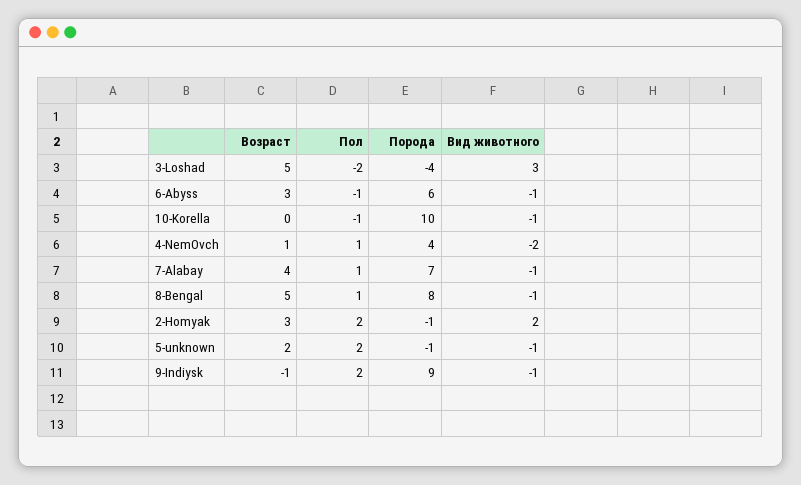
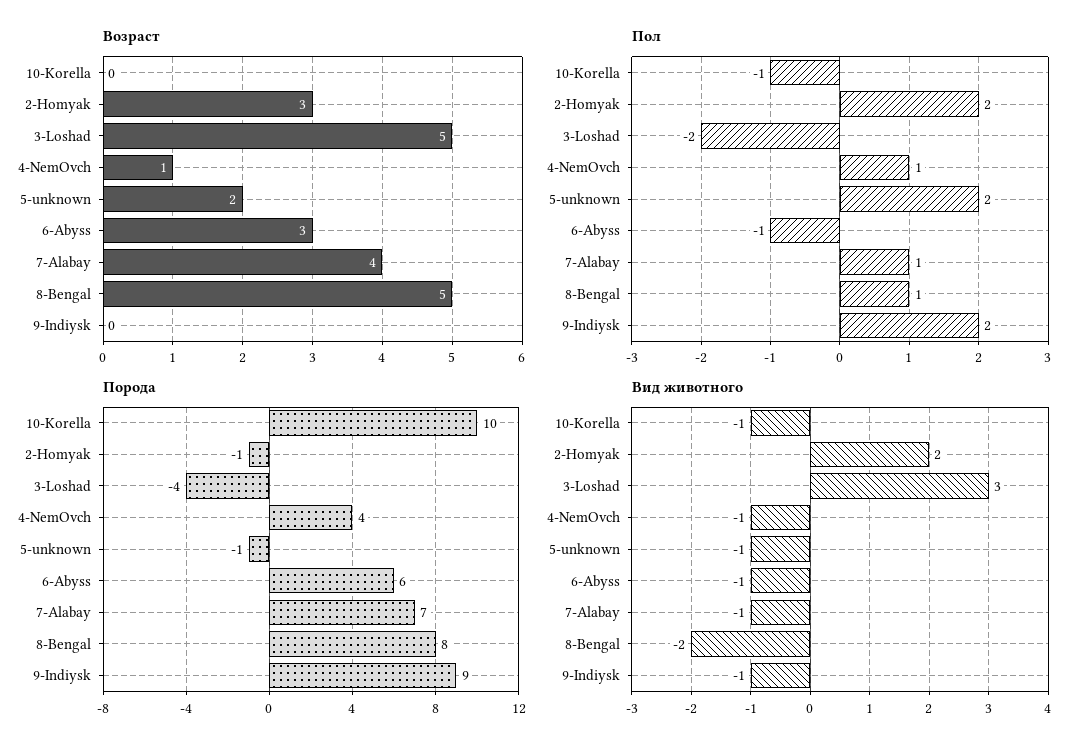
  {
    "Возраст": {
      "3-Loshad": 5,
      "6-Abyss": 3,
      "10-Korella": 0,
      "4-NemOvch": 1,
      "7-Alabay": 4,
      "8-Bengal": 5,
      "2-Homyak": 3,
      "5-unknown": 2,
-     "9-Indiysk": -1
+     "9-Indiysk": 0
    },
    "Пол": {
      "3-Loshad": -2,
      "6-Abyss": -1,
      "10-Korella": -1,
      "4-NemOvch": 1,
      "7-Alabay": 1,
      "8-Bengal": 1,
      "2-Homyak": 2,
      "5-unknown": 2,
      "9-Indiysk": 2
    },
    "Порода": {
      "3-Loshad": -4,
      "6-Abyss": 6,
      "10-Korella": 10,
      "4-NemOvch": 4,
      "7-Alabay": 7,
      "8-Bengal": 8,
      "2-Homyak": -1,
      "5-unknown": -1,
      "9-Indiysk": 9
    },
    "Вид животного": {
      "3-Loshad": 3,
      "6-Abyss": -1,
      "10-Korella": -1,
-     "4-NemOvch": -2,
+     "4-NemOvch": -1,
      "7-Alabay": -1,
-     "8-Bengal": -1,
+     "8-Bengal": -2,
      "2-Homyak": 2,
      "5-unknown": -1,
      "9-Indiysk": -1
    }
  }

